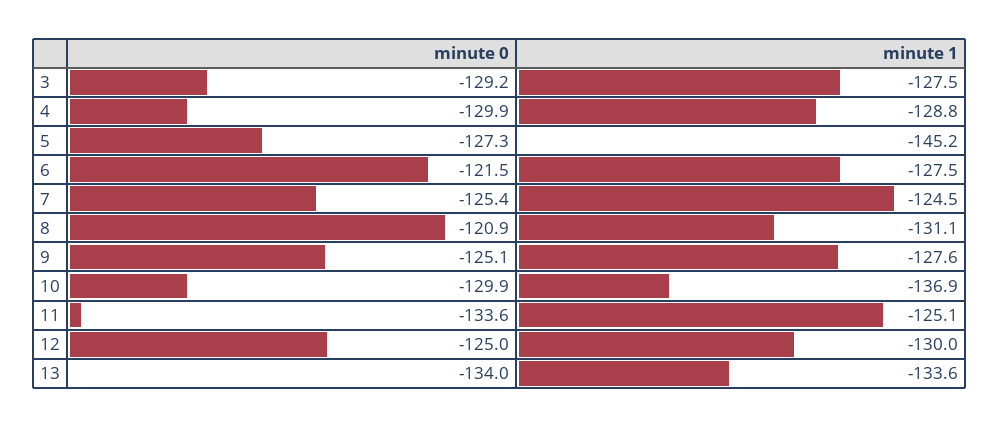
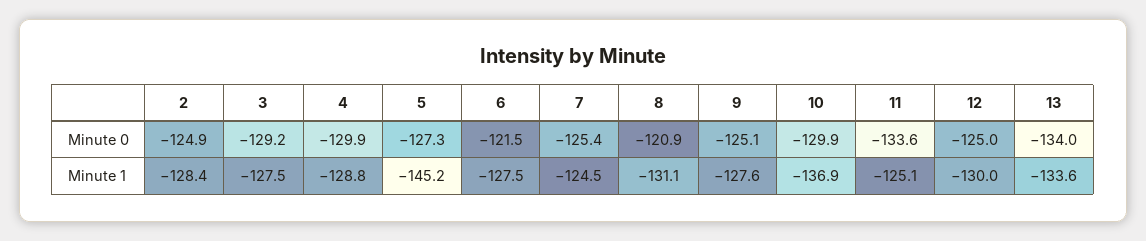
  {
    "minute 0": {
      "3": -129.2,
      "4": -129.9,
      "5": -127.3,
      "6": -121.5,
      "7": -125.4,
      "8": -120.9,
      "9": -125.1,
      "10": -129.9,
      "11": -133.6,
      "12": -125,
-     "13": -134
+     "13": -134,
+     "2": -124.9
    },
    "minute 1": {
      "3": -127.5,
      "4": -128.8,
      "5": -145.2,
      "6": -127.5,
      "7": -124.5,
      "8": -131.1,
      "9": -127.6,
      "10": -136.9,
      "11": -125.1,
      "12": -130,
-     "13": -133.6
+     "13": -133.6,
+     "2": -128.4
    }
  }

